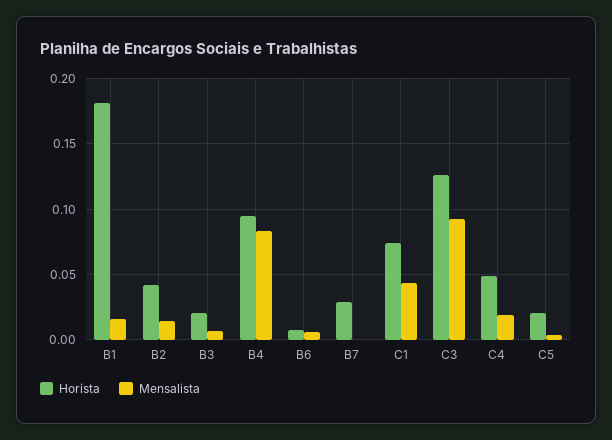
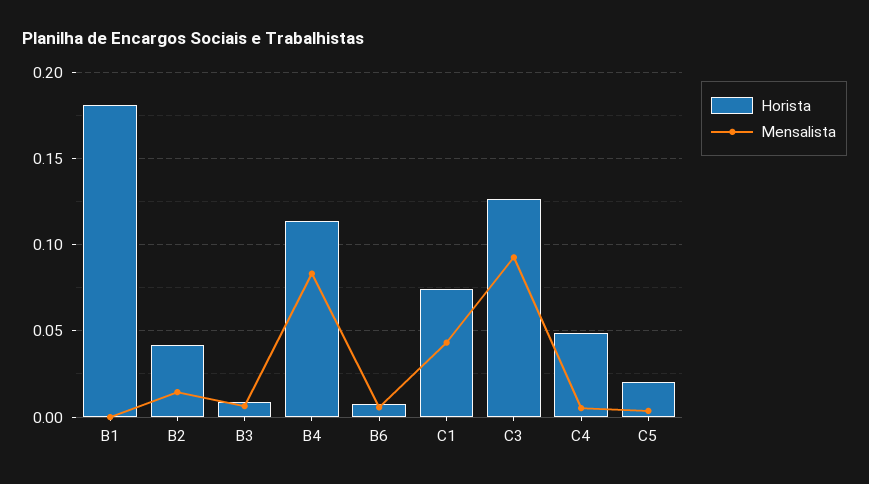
  {
    "Horista": {
      "B1": 0.18,
      "B2": 0.04,
-     "B3": 0.02,
+     "B3": 0.01,
-     "B4": 0.095,
+     "B4": 0.115,
      "B6": 0.01,
-     "B7": 0.03,
      "C1": 0.075,
      "C3": 0.125,
      "C4": 0.05,
      "C5": 0.02
    },
    "Mensalista": {
-     "B1": 0.015,
+     "B1": 0,
      "B2": 0.015,
      "B3": 0.005,
      "B4": 0.085,
      "B6": 0.005,
-     "B7": 0,
      "C1": 0.045,
      "C3": 0.095,
-     "C4": 0.02,
+     "C4": 0.005,
      "C5": 0.005
    }
  }

